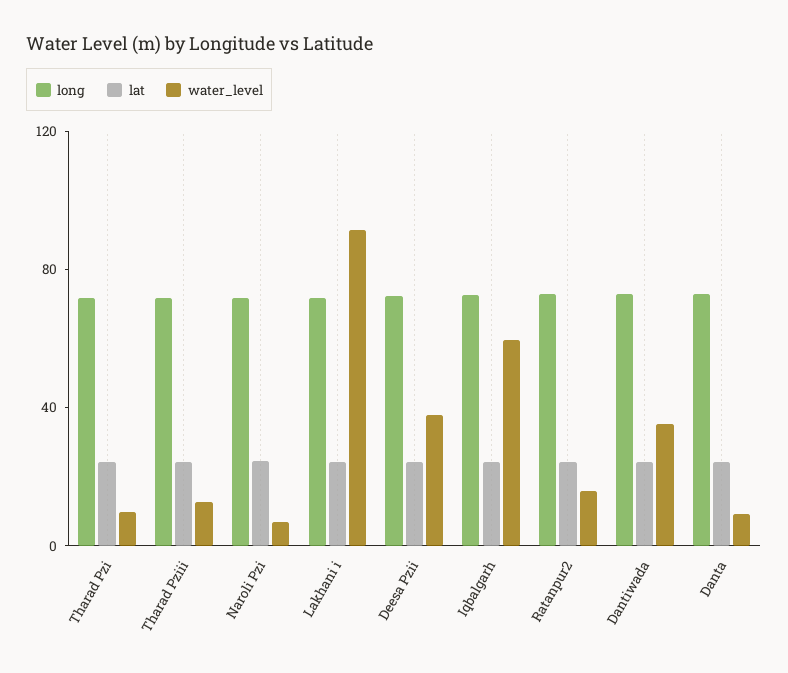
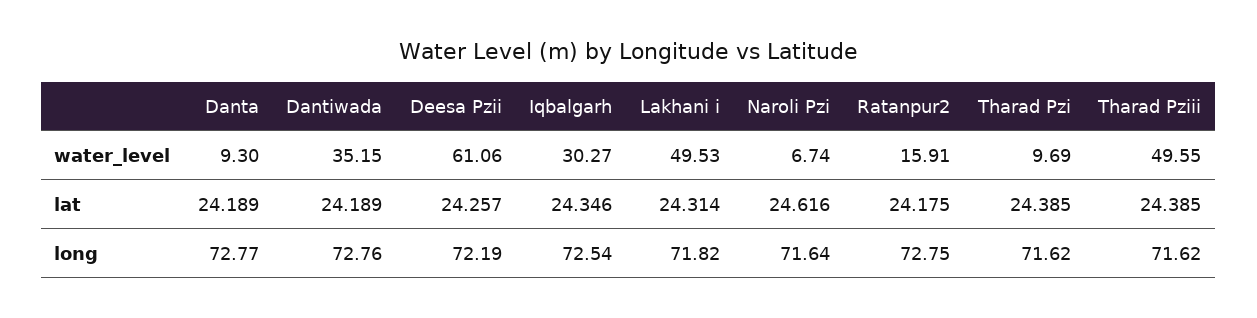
  {
    "long": {
      "Tharad Pzi": 71.62,
      "Tharad Pziii": 71.62,
      "Naroli Pzi": 71.64,
      "Lakhani i": 71.82,
      "Deesa Pzii": 72.19,
      "Iqbalgarh": 72.54,
      "Ratanpur2": 72.75,
      "Dantiwada": 72.76,
      "Danta": 72.77
    },
    "lat": {
      "Tharad Pzi": 24.385,
      "Tharad Pziii": 24.385,
      "Naroli Pzi": 24.616,
      "Lakhani i": 24.314,
      "Deesa Pzii": 24.257,
      "Iqbalgarh": 24.346,
      "Ratanpur2": 24.175,
      "Dantiwada": 24.189,
      "Danta": 24.189
    },
    "water_level": {
      "Tharad Pzi": 9.69,
-     "Tharad Pziii": 10,
+     "Tharad Pziii": 49.55,
      "Naroli Pzi": 6.74,
-     "Lakhani i": 90,
+     "Lakhani i": 49.53,
-     "Deesa Pzii": 40,
+     "Deesa Pzii": 61.06,
-     "Iqbalgarh": 60,
+     "Iqbalgarh": 30.27,
      "Ratanpur2": 15.91,
      "Dantiwada": 35.15,
      "Danta": 9.3
    }
  }

